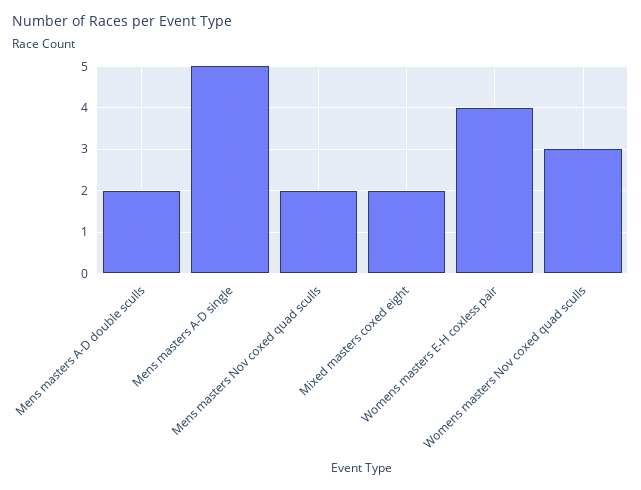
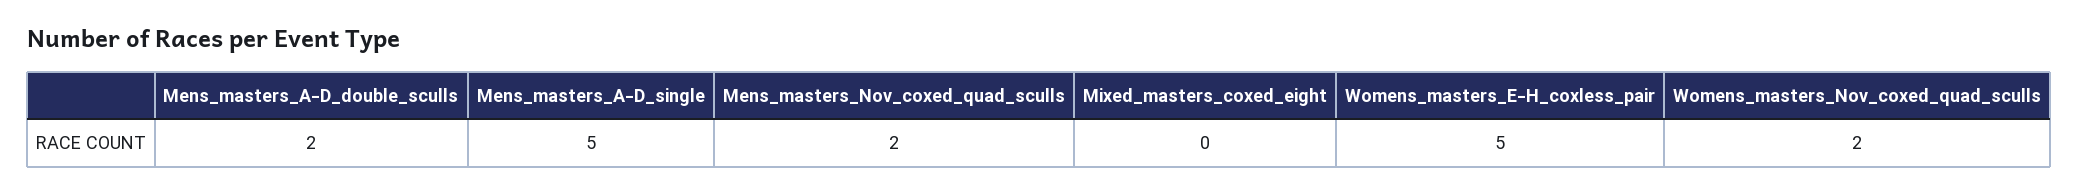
  {
    "Mens masters A-D double sculls": 2,
    "Mens masters A-D single": 5,
    "Mens masters Nov coxed quad sculls": 2,
-   "Mixed masters coxed eight": 2,
+   "Mixed masters coxed eight": 0,
-   "Womens masters E-H coxless pair": 4,
+   "Womens masters E-H coxless pair": 5,
-   "Womens masters Nov coxed quad sculls": 3
+   "Womens masters Nov coxed quad sculls": 2
  }

